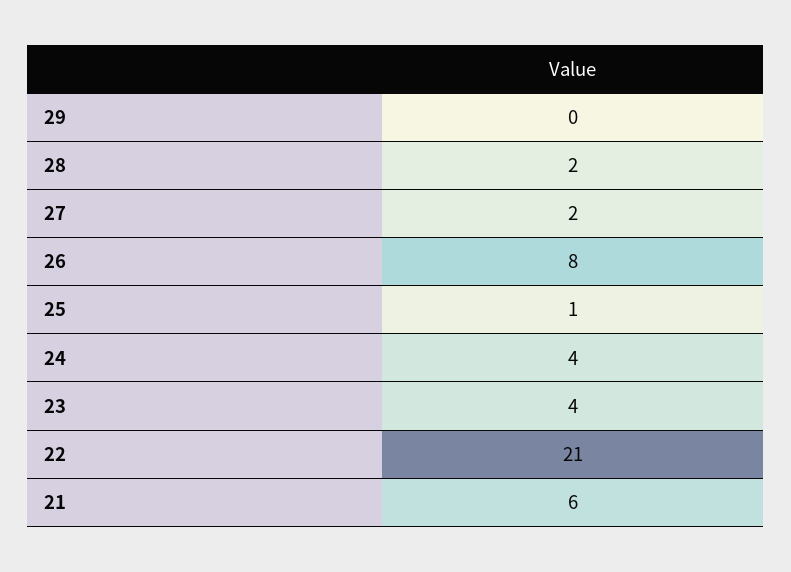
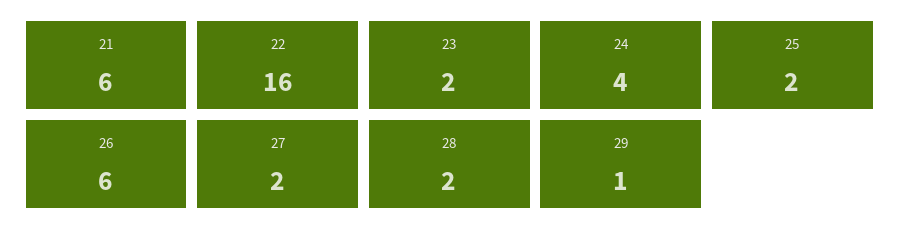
  {
-   "29": 0,
+   "29": 1,
    "28": 2,
    "27": 2,
-   "26": 8,
+   "26": 6,
-   "25": 1,
+   "25": 2,
    "24": 4,
-   "23": 4,
+   "23": 2,
-   "22": 21,
+   "22": 16,
    "21": 6
  }

